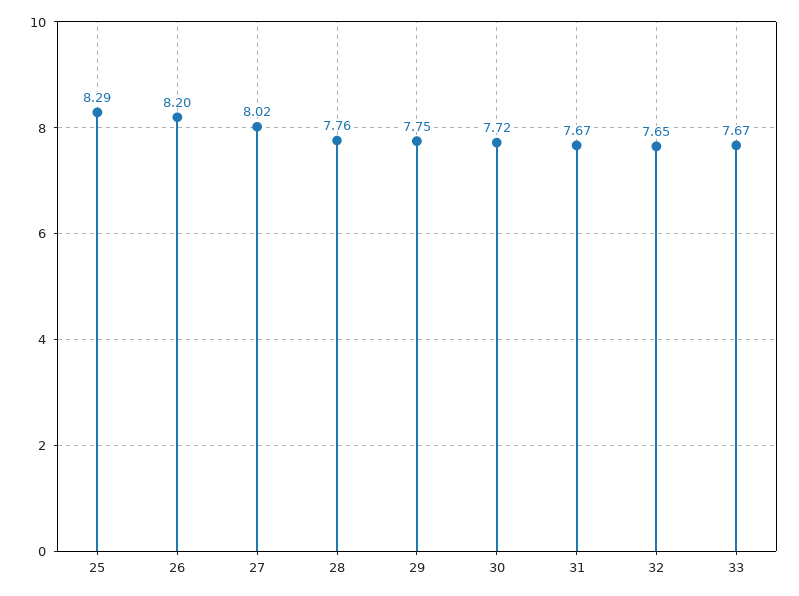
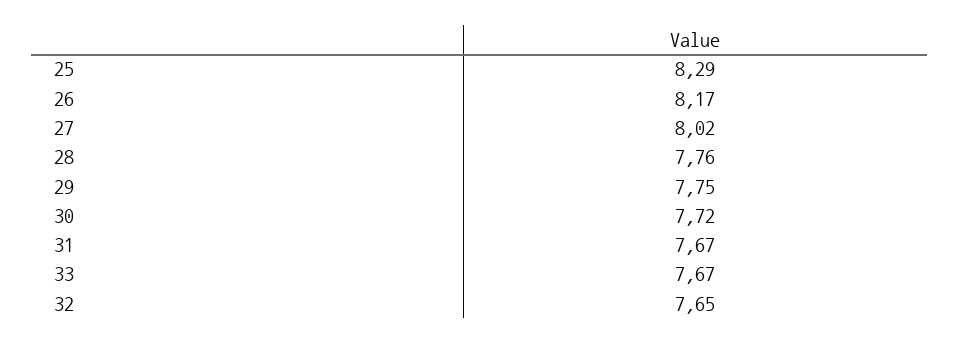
  {
    "25": 8.29,
-   "26": 8.2,
+   "26": 8.17,
    "27": 8.02,
    "28": 7.76,
    "29": 7.75,
    "30": 7.72,
    "31": 7.67,
    "32": 7.65,
    "33": 7.67
  }

